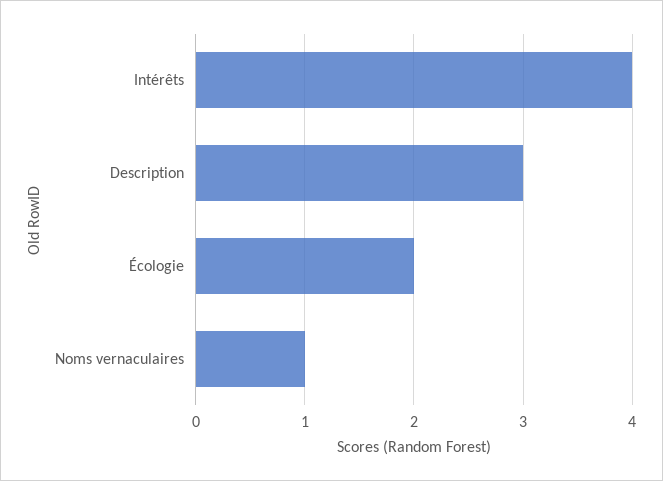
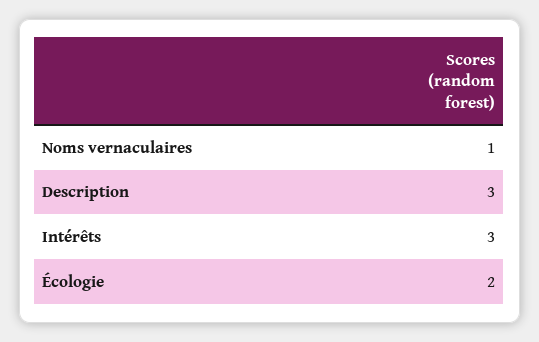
  {
-   "Intérêts": 4,
+   "Intérêts": 3,
    "Description": 3,
    "Écologie": 2,
    "Noms vernaculaires": 1
  }

